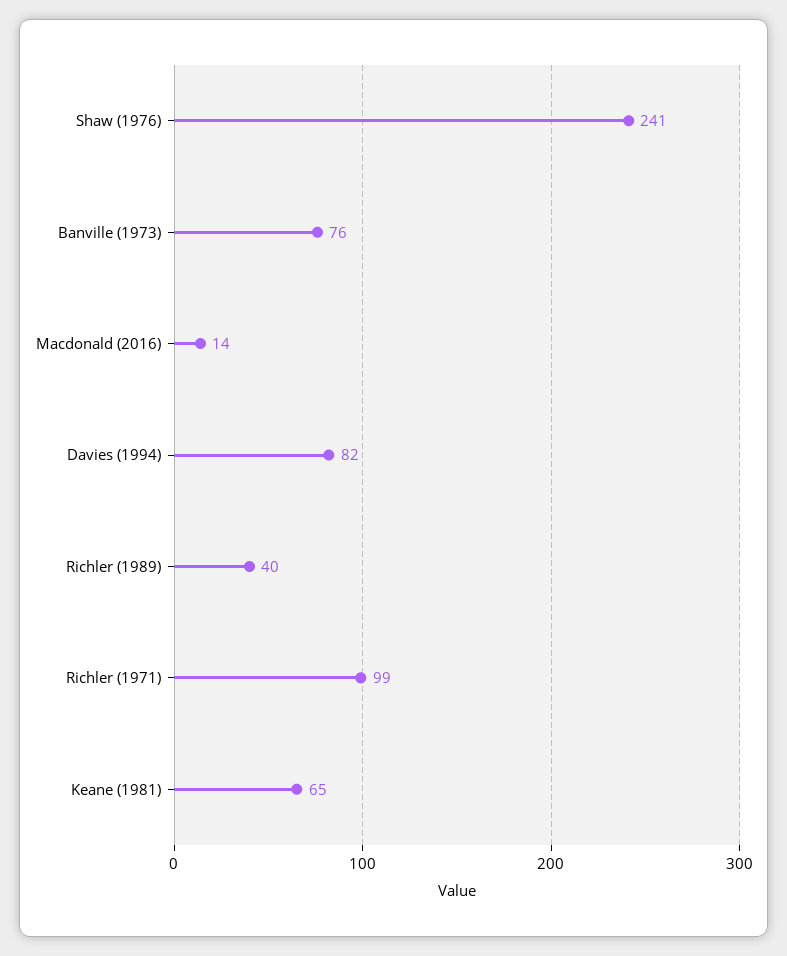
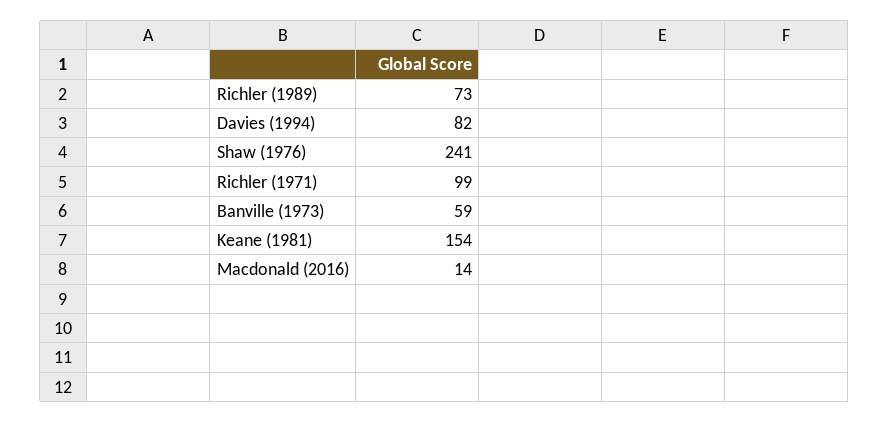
  {
    "Shaw (1976)": 241,
-   "Banville (1973)": 76,
+   "Banville (1973)": 59,
    "Macdonald (2016)": 14,
    "Davies (1994)": 82,
-   "Richler (1989)": 40,
+   "Richler (1989)": 73,
    "Richler (1971)": 99,
-   "Keane (1981)": 65
+   "Keane (1981)": 154
  }

